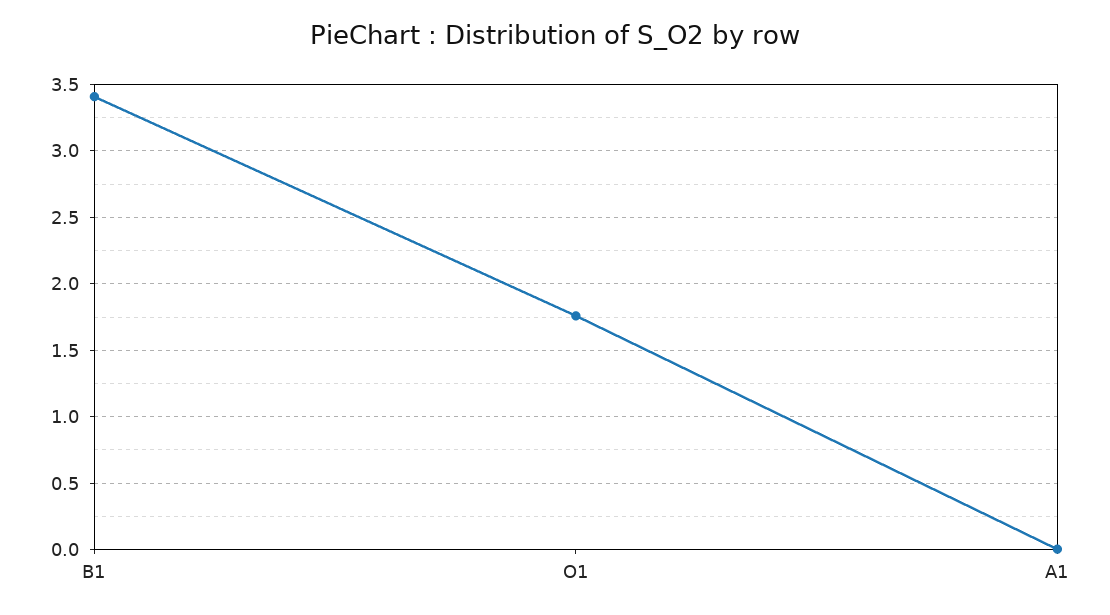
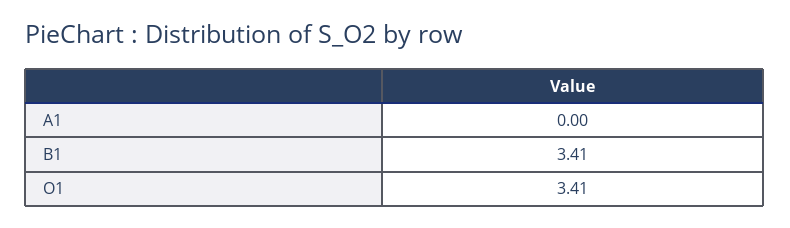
  {
    "B1": 3.41,
-   "O1": 1.75,
+   "O1": 3.41,
    "A1": 0
  }

